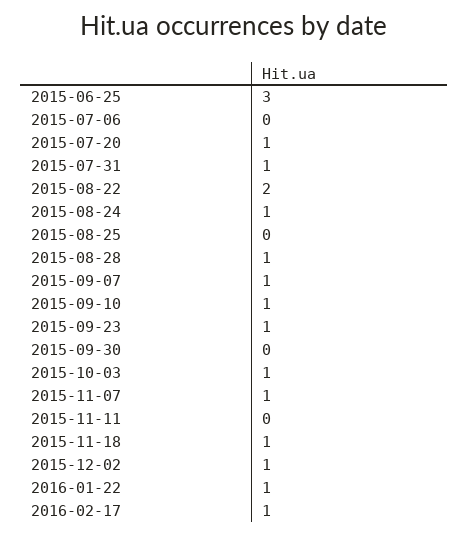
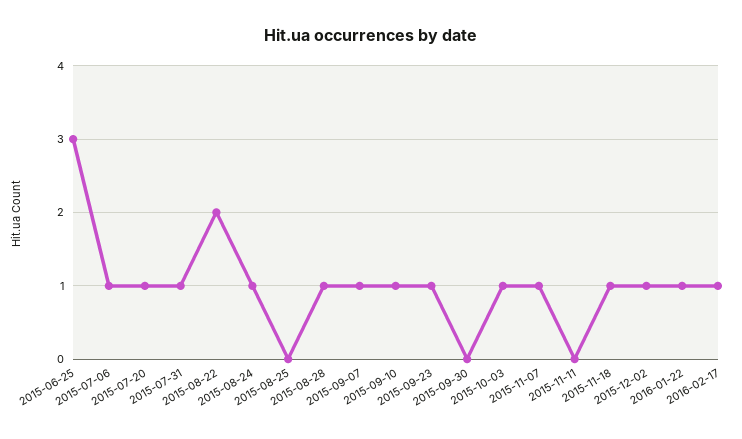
  {
    "2015-06-25": 3,
-   "2015-07-06": 0,
+   "2015-07-06": 1,
    "2015-07-20": 1,
    "2015-07-31": 1,
    "2015-08-22": 2,
    "2015-08-24": 1,
    "2015-08-25": 0,
    "2015-08-28": 1,
    "2015-09-07": 1,
    "2015-09-10": 1,
    "2015-09-23": 1,
    "2015-09-30": 0,
    "2015-10-03": 1,
    "2015-11-07": 1,
    "2015-11-11": 0,
    "2015-11-18": 1,
    "2015-12-02": 1,
    "2016-01-22": 1,
    "2016-02-17": 1
  }

